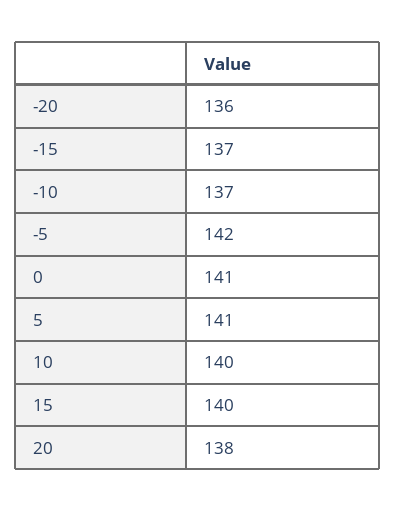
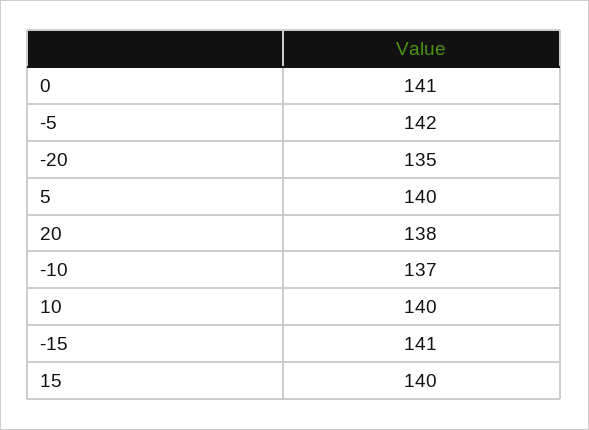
  {
-   "-20": 136,
+   "-20": 135,
-   "-15": 137,
+   "-15": 141,
    "-10": 137,
    "-5": 142,
    "0": 141,
-   "5": 141,
+   "5": 140,
    "10": 140,
    "15": 140,
    "20": 138
  }

